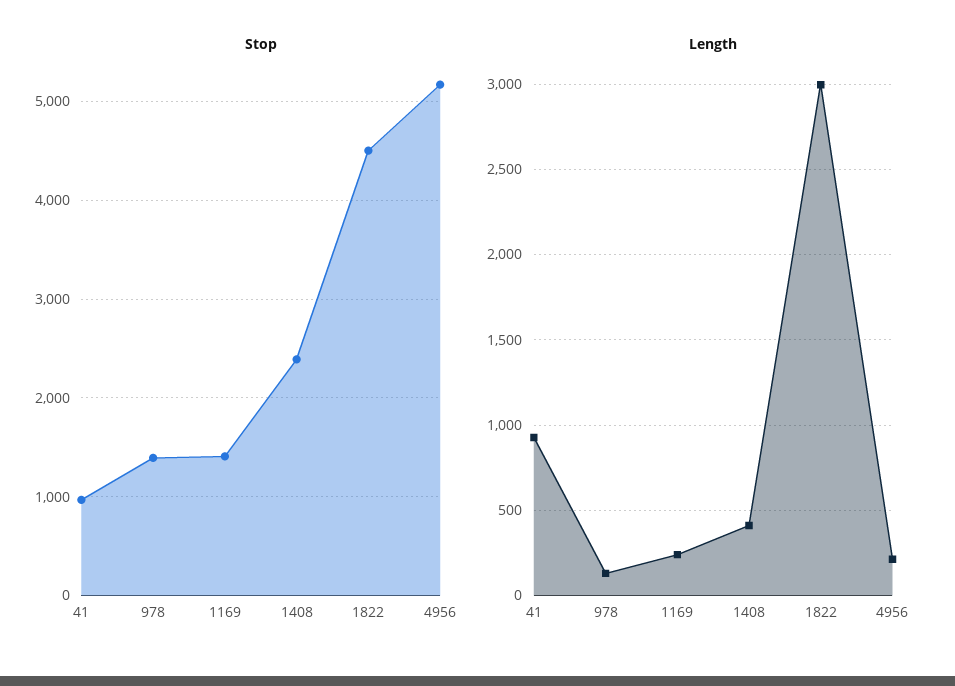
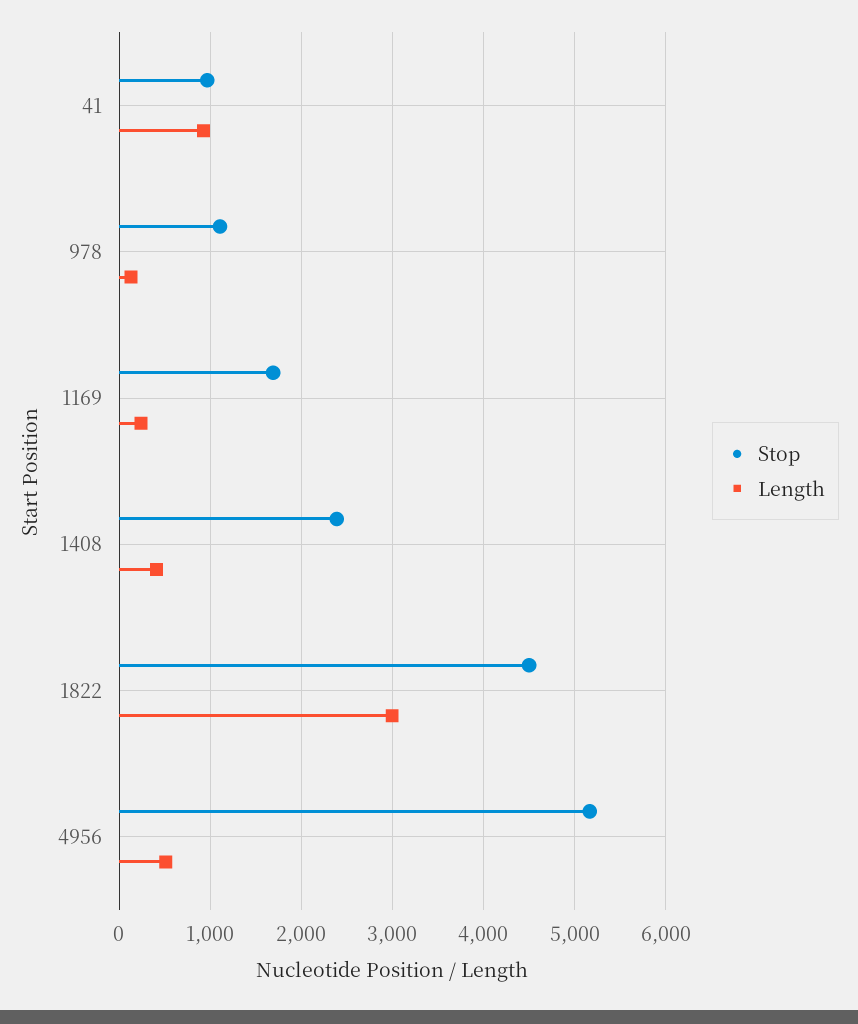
  {
    "Stop": {
      "41": 1000,
-     "978": 1400,
+     "978": 1100,
-     "1169": 1400,
+     "1169": 1700,
      "1408": 2400,
      "1822": 4500,
      "4956": 5200
    },
    "Length": {
      "41": 950,
      "978": 150,
      "1169": 250,
      "1408": 400,
      "1822": 3000,
-     "4956": 200
+     "4956": 500
    }
  }

